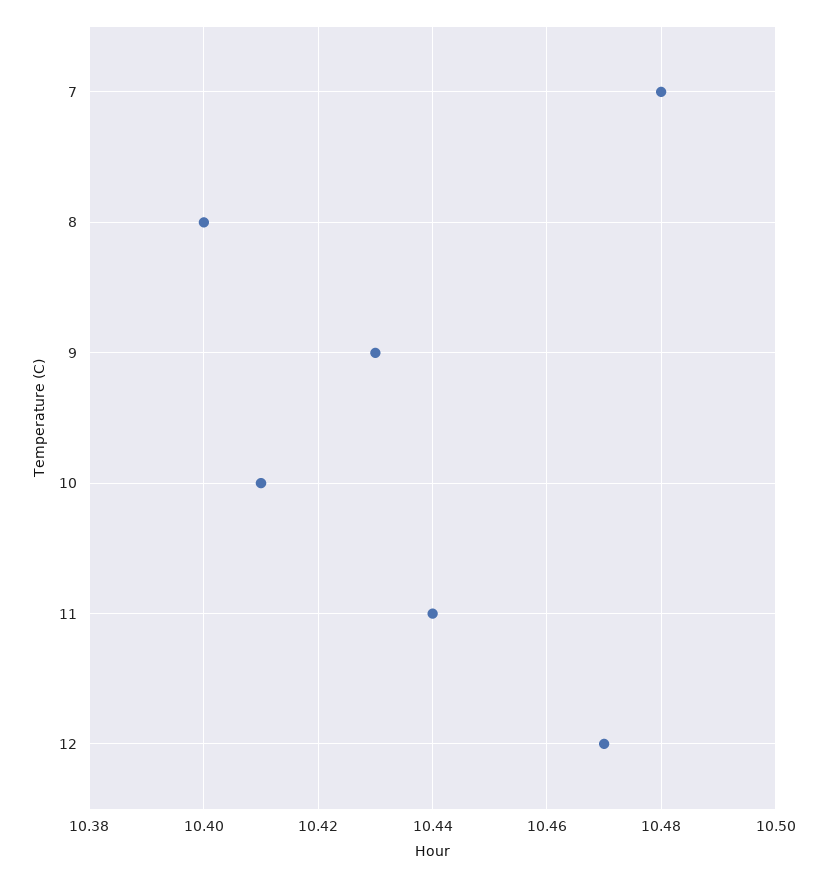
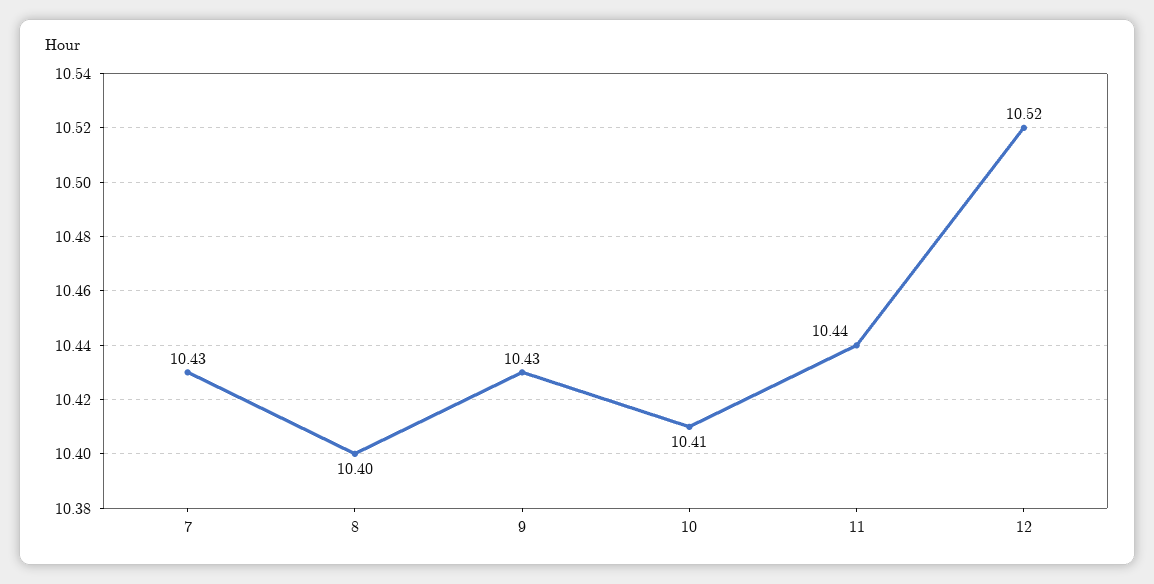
  {
-   "7": 10.48,
+   "7": 10.43,
    "8": 10.4,
    "9": 10.43,
    "10": 10.41,
    "11": 10.44,
-   "12": 10.47
+   "12": 10.52
  }

